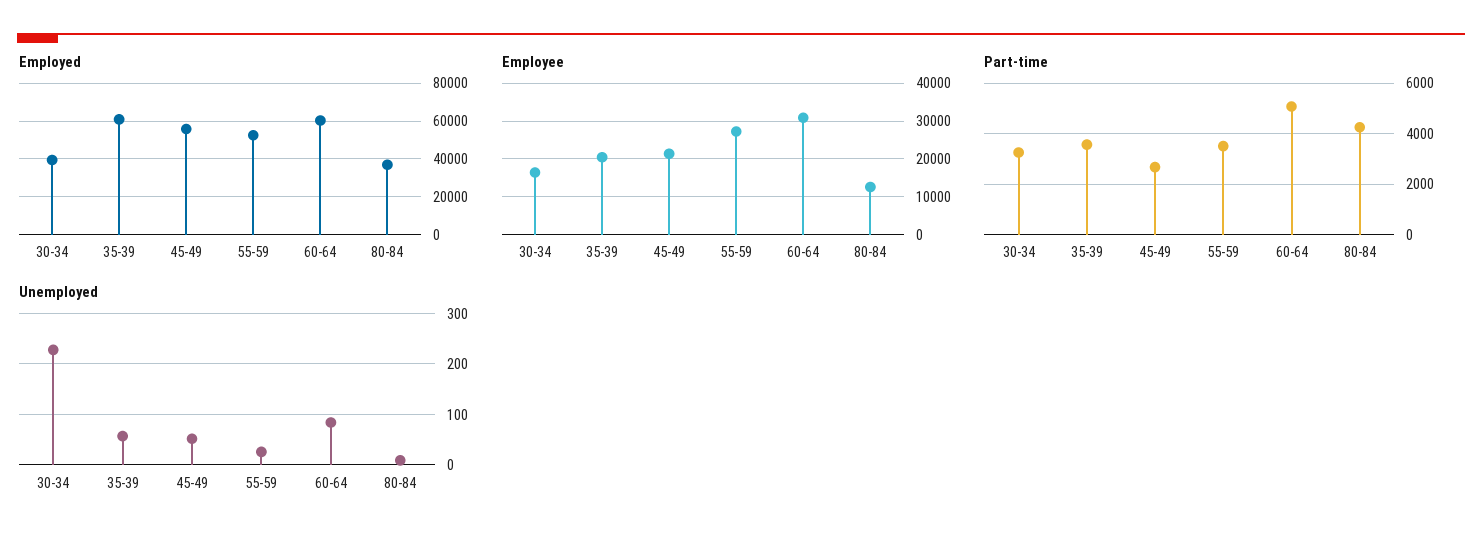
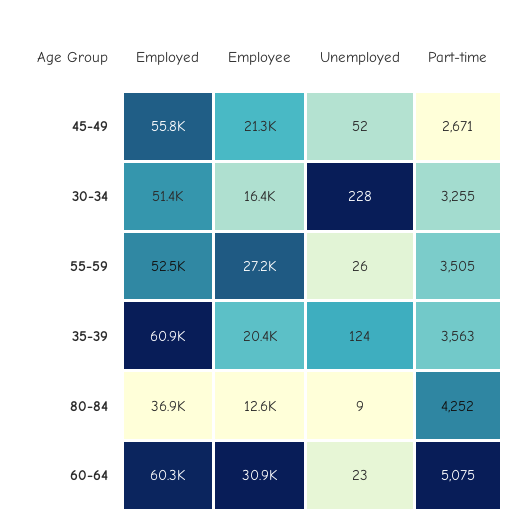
  {
    "Employed": {
-     "30-34": 40000,
+     "30-34": 51400,
      "35-39": 60900,
      "45-49": 55800,
      "55-59": 52500,
      "60-64": 60300,
      "80-84": 36900
    },
    "Employee": {
      "30-34": 16400,
      "35-39": 20400,
      "45-49": 21300,
      "55-59": 27200,
      "60-64": 30900,
      "80-84": 12600
    },
    "Part-time": {
      "30-34": 3255,
      "35-39": 3563,
      "45-49": 2671,
      "55-59": 3505,
      "60-64": 5075,
      "80-84": 4252
    },
    "Unemployed": {
      "30-34": 228,
-     "35-39": 60,
+     "35-39": 124,
      "45-49": 52,
      "55-59": 26,
-     "60-64": 80,
+     "60-64": 23,
      "80-84": 9
    }
  }

